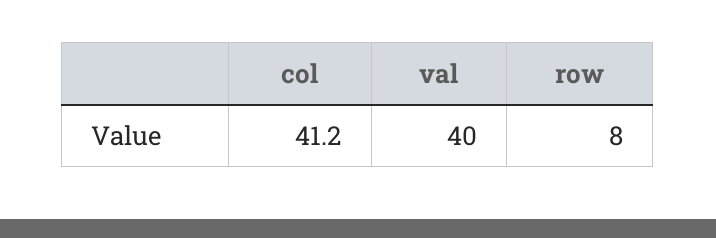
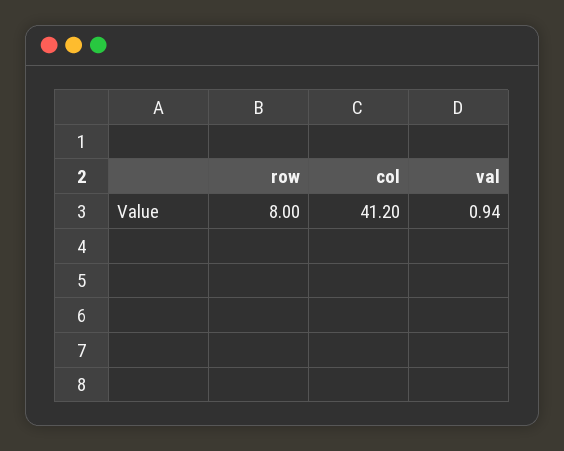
  {
    "col": 41.2,
-   "val": 40,
+   "val": 0.94,
    "row": 8
  }

